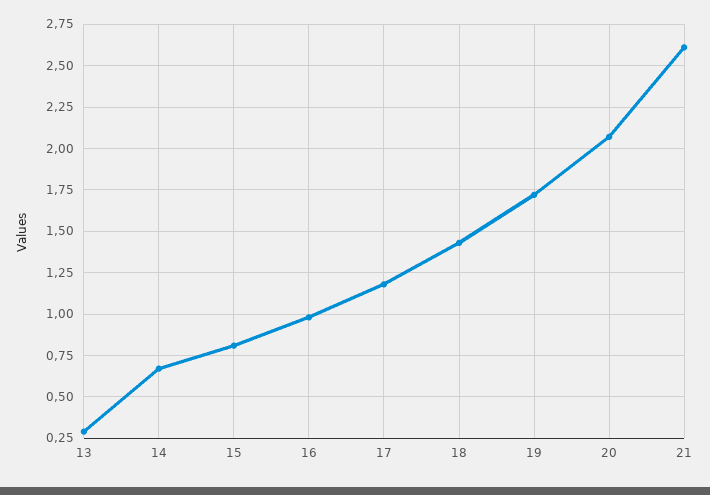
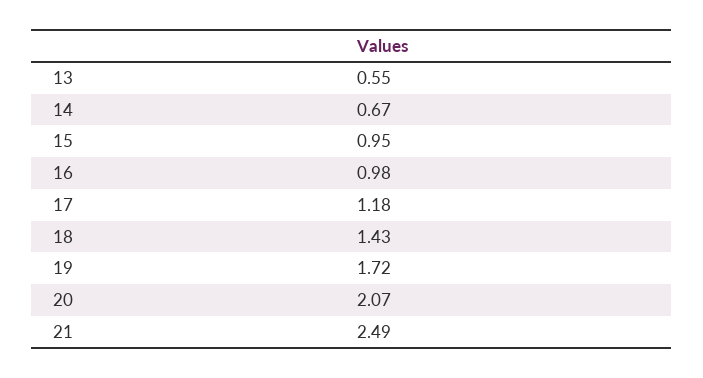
  {
-   "13": 0.3,
+   "13": 0.55,
    "14": 0.67,
-   "15": 0.8,
+   "15": 0.95,
    "16": 0.98,
    "17": 1.18,
    "18": 1.43,
    "19": 1.72,
    "20": 2.07,
-   "21": 2.6
+   "21": 2.49
  }

